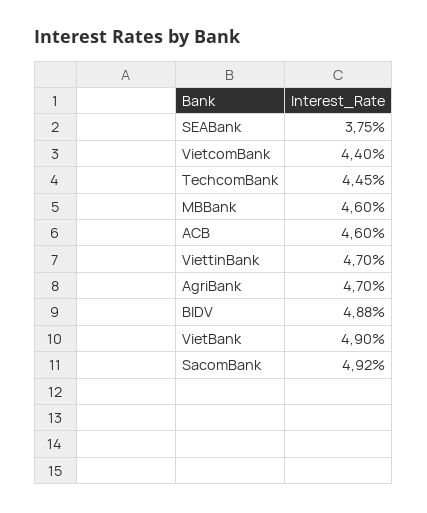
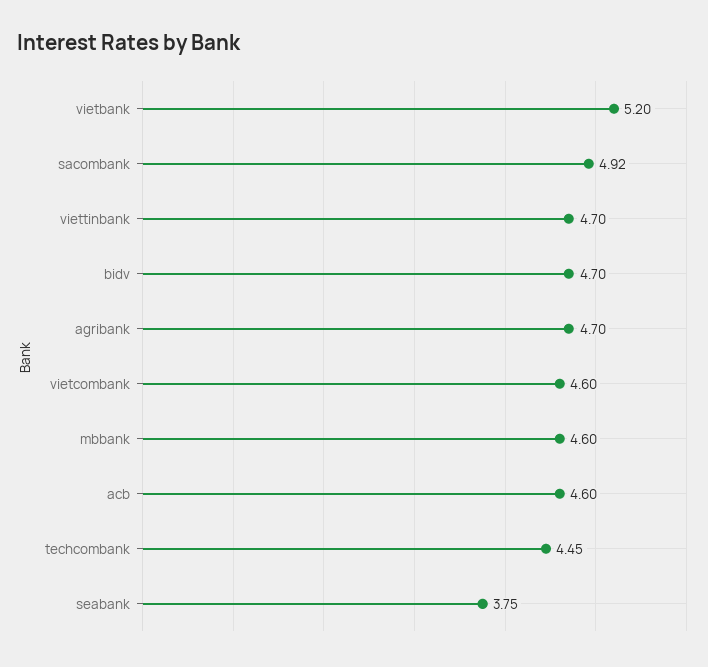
  {
    "SEABank": 3.75,
-   "VietcomBank": 4.4,
+   "VietcomBank": 4.6,
    "TechcomBank": 4.45,
    "MBBank": 4.6,
    "ACB": 4.6,
    "ViettinBank": 4.7,
    "AgriBank": 4.7,
-   "BIDV": 4.88,
+   "BIDV": 4.7,
-   "VietBank": 4.9,
+   "VietBank": 5.2,
    "SacomBank": 4.92
  }

